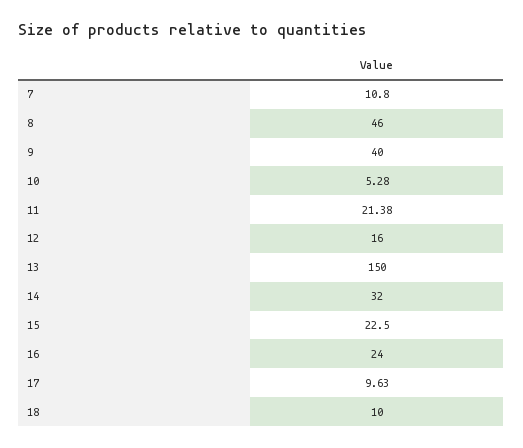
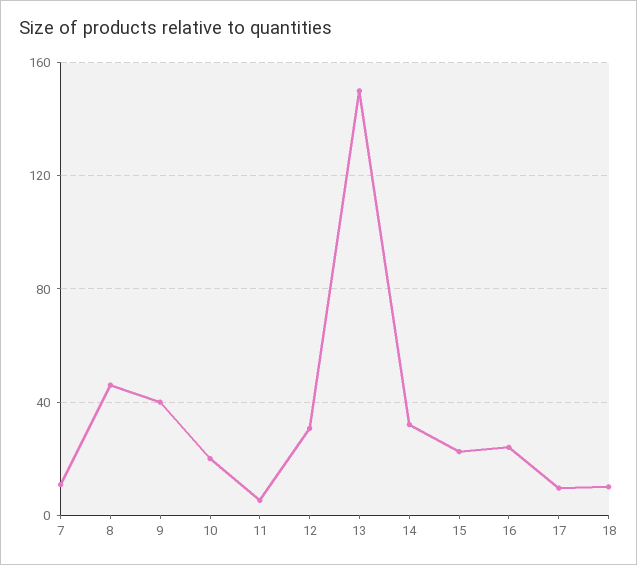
  {
    "7": 10.8,
    "8": 46,
    "9": 40,
-   "10": 5.28,
+   "10": 20,
-   "11": 21.38,
+   "11": 5,
-   "12": 16,
+   "12": 30,
    "13": 150,
    "14": 32,
    "15": 22.5,
    "16": 24,
    "17": 9.63,
    "18": 10
  }

